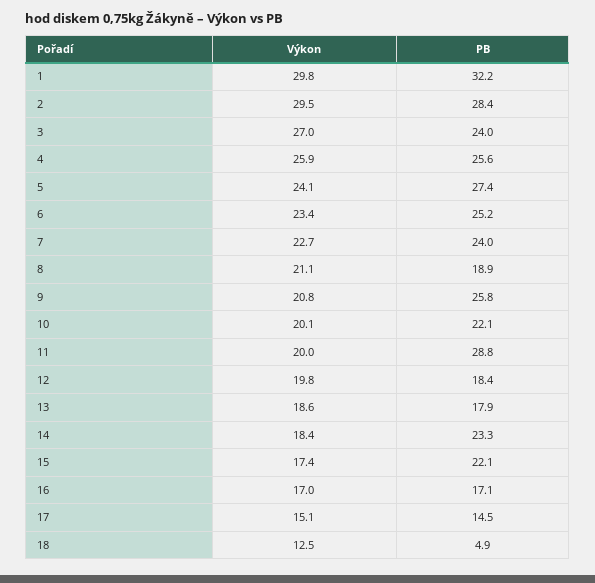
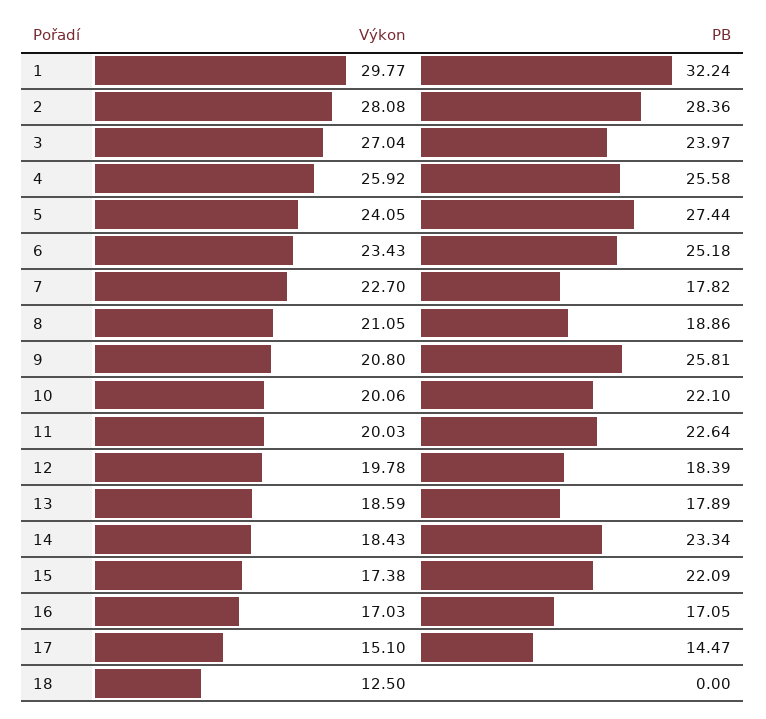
  {
    "Výkon": {
      "1": 29.77,
-     "2": 29.5,
+     "2": 28.08,
      "3": 27.04,
      "4": 25.92,
      "5": 24.05,
      "6": 23.43,
      "7": 22.7,
      "8": 21.05,
      "9": 20.8,
      "10": 20.06,
      "11": 20.03,
      "12": 19.78,
      "13": 18.59,
      "14": 18.43,
      "15": 17.38,
      "16": 17.03,
      "17": 15.1,
      "18": 12.5
    },
    "PB": {
      "1": 32.24,
      "2": 28.36,
      "3": 23.97,
      "4": 25.58,
      "5": 27.44,
      "6": 25.18,
-     "7": 24,
+     "7": 17.82,
      "8": 18.86,
      "9": 25.81,
      "10": 22.1,
-     "11": 28.8,
+     "11": 22.64,
      "12": 18.39,
      "13": 17.89,
      "14": 23.34,
      "15": 22.09,
      "16": 17.05,
      "17": 14.47,
-     "18": 4.9
+     "18": 0
    }
  }

